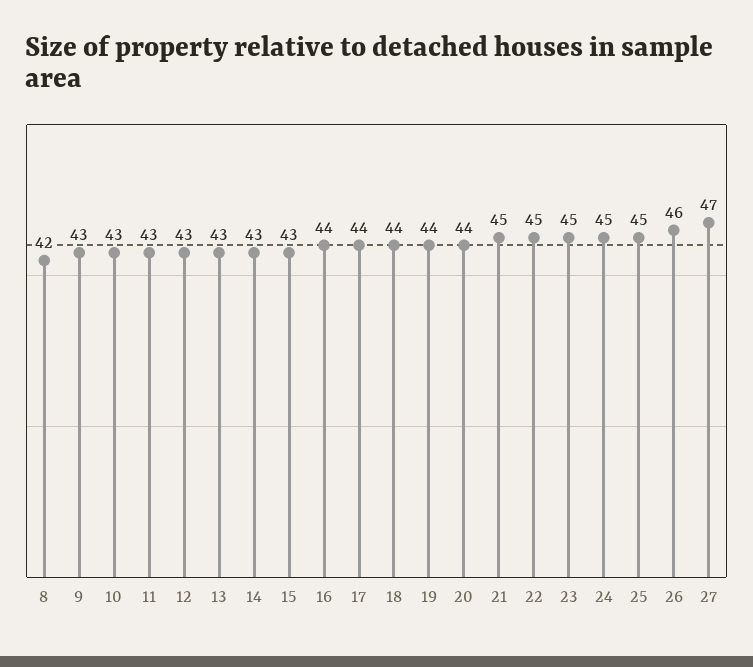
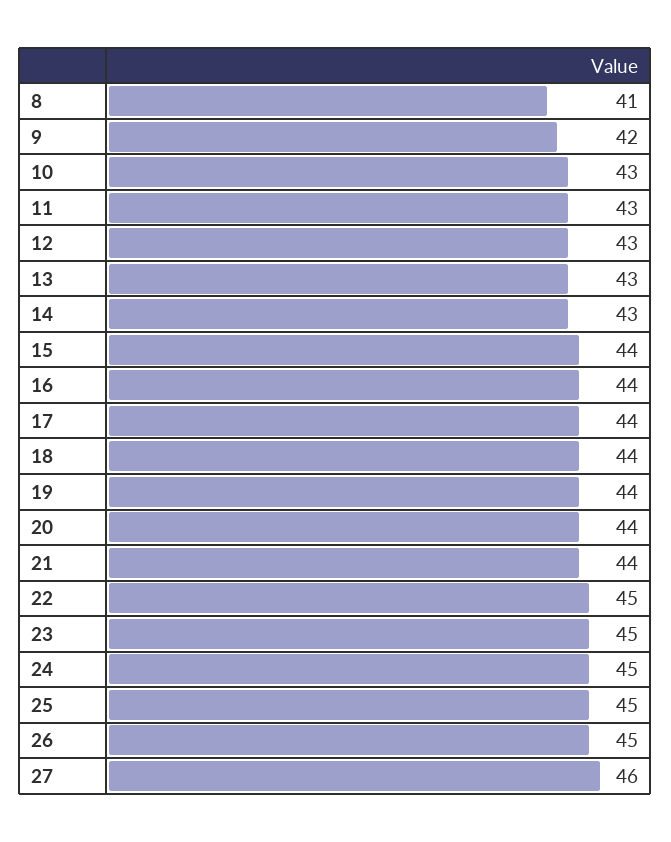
  {
-   "8": 42,
+   "8": 41,
-   "9": 43,
+   "9": 42,
    "10": 43,
    "11": 43,
    "12": 43,
    "13": 43,
    "14": 43,
-   "15": 43,
+   "15": 44,
    "16": 44,
    "17": 44,
    "18": 44,
    "19": 44,
    "20": 44,
-   "21": 45,
+   "21": 44,
    "22": 45,
    "23": 45,
    "24": 45,
    "25": 45,
-   "26": 46,
+   "26": 45,
-   "27": 47
+   "27": 46
  }

